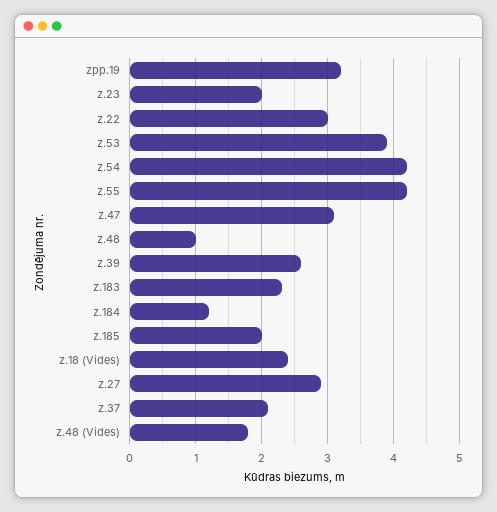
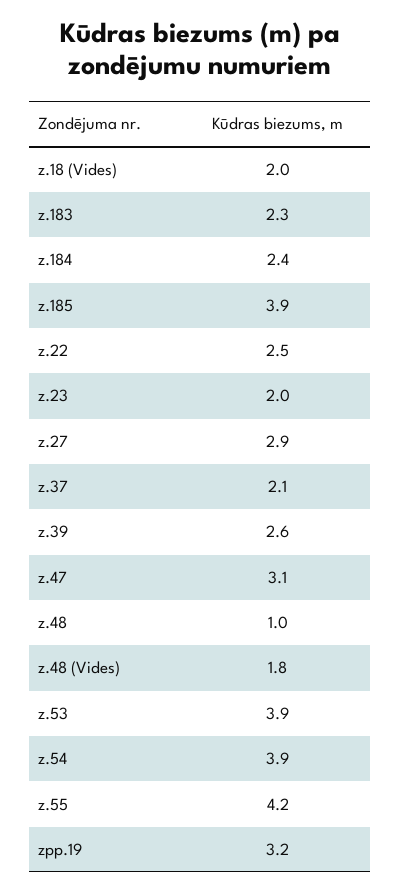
  {
    "zpp.19": 3.2,
    "z.23": 2,
-   "z.22": 3,
+   "z.22": 2.5,
    "z.53": 3.9,
-   "z.54": 4.2,
+   "z.54": 3.9,
    "z.55": 4.2,
    "z.47": 3.1,
    "z.48": 1,
    "z.39": 2.6,
    "z.183": 2.3,
-   "z.184": 1.2,
+   "z.184": 2.4,
-   "z.185": 2,
+   "z.185": 3.9,
-   "z.18 (Vides)": 2.4,
+   "z.18 (Vides)": 2,
    "z.27": 2.9,
    "z.37": 2.1,
    "z.48 (Vides)": 1.8
  }

